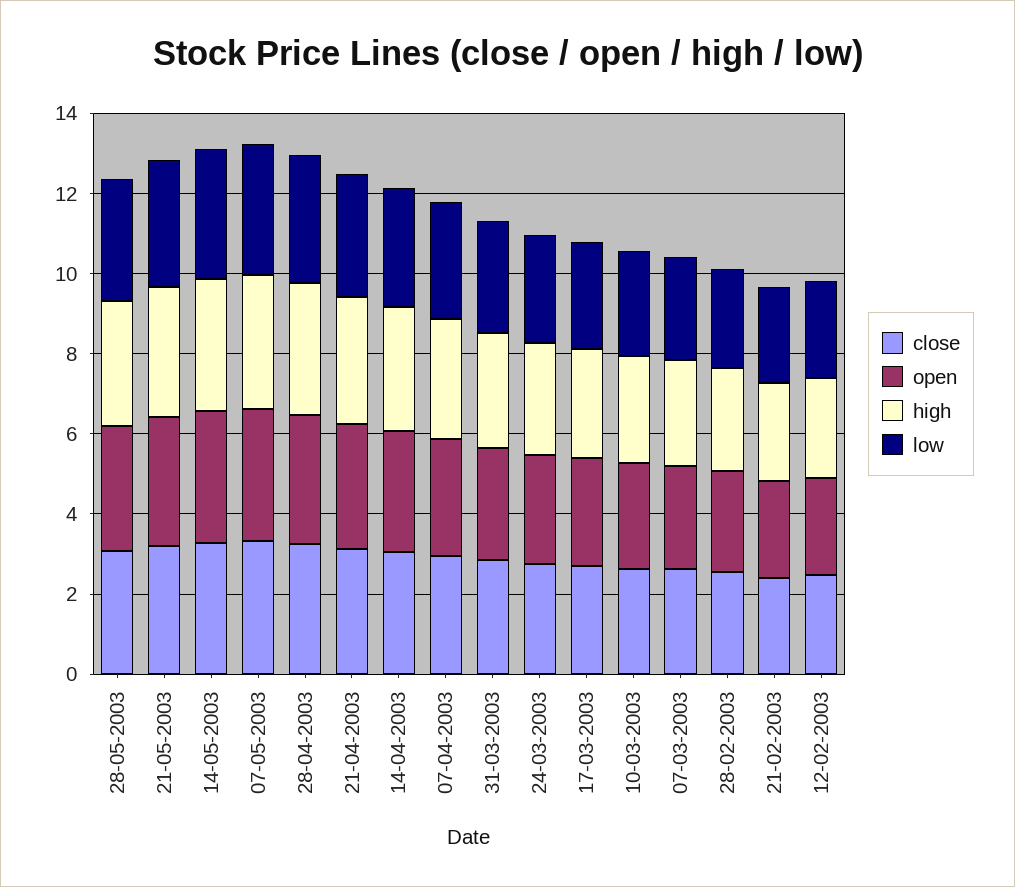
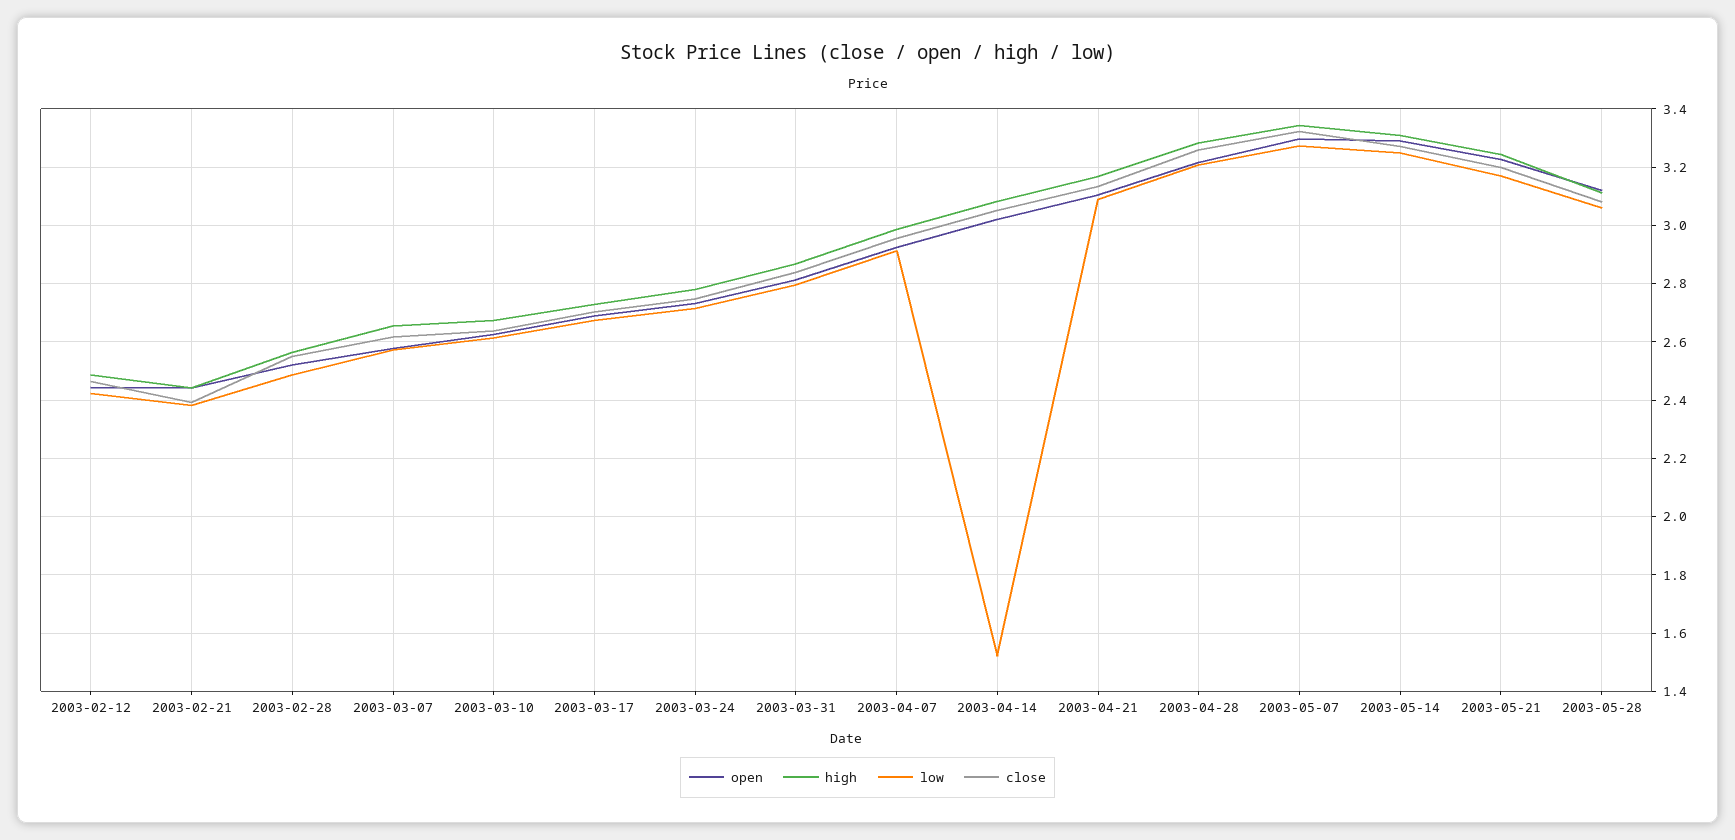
  {
    "close": {
      "28-05-2003": 3.075,
      "21-05-2003": 3.2,
      "14-05-2003": 3.275,
      "07-05-2003": 3.325,
      "28-04-2003": 3.25,
      "21-04-2003": 3.125,
      "14-04-2003": 3.05,
      "07-04-2003": 2.95,
      "31-03-2003": 2.85,
      "24-03-2003": 2.75,
      "17-03-2003": 2.7,
      "10-03-2003": 2.65,
      "07-03-2003": 2.625,
      "28-02-2003": 2.55,
      "21-02-2003": 2.4,
      "12-02-2003": 2.475
    },
    "open": {
      "28-05-2003": 3.125,
      "21-05-2003": 3.225,
      "14-05-2003": 3.3,
      "07-05-2003": 3.3,
      "28-04-2003": 3.225,
      "21-04-2003": 3.1,
      "14-04-2003": 3.025,
      "07-04-2003": 2.925,
      "31-03-2003": 2.825,
      "24-03-2003": 2.725,
      "17-03-2003": 2.7,
      "10-03-2003": 2.625,
      "07-03-2003": 2.575,
      "28-02-2003": 2.525,
      "21-02-2003": 2.45,
      "12-02-2003": 2.45
    },
    "high": {
      "28-05-2003": 3.1,
      "21-05-2003": 3.25,
      "14-05-2003": 3.3,
      "07-05-2003": 3.35,
      "28-04-2003": 3.275,
      "21-04-2003": 3.175,
      "14-04-2003": 3.075,
      "07-04-2003": 2.975,
      "31-03-2003": 2.875,
      "24-03-2003": 2.775,
      "17-03-2003": 2.725,
      "10-03-2003": 2.675,
      "07-03-2003": 2.65,
      "28-02-2003": 2.575,
      "21-02-2003": 2.45,
      "12-02-2003": 2.5
    },
    "low": {
      "28-05-2003": 3.05,
      "21-05-2003": 3.175,
      "14-05-2003": 3.25,
      "07-05-2003": 3.275,
      "28-04-2003": 3.2,
      "21-04-2003": 3.1,
-     "14-04-2003": 3,
+     "14-04-2003": 1.525,
      "07-04-2003": 2.925,
      "31-03-2003": 2.8,
      "24-03-2003": 2.725,
      "17-03-2003": 2.675,
      "10-03-2003": 2.625,
      "07-03-2003": 2.575,
      "28-02-2003": 2.5,
      "21-02-2003": 2.375,
      "12-02-2003": 2.425
    }
  }

